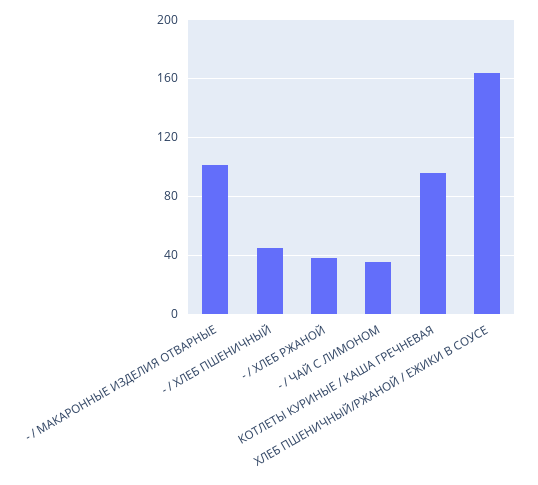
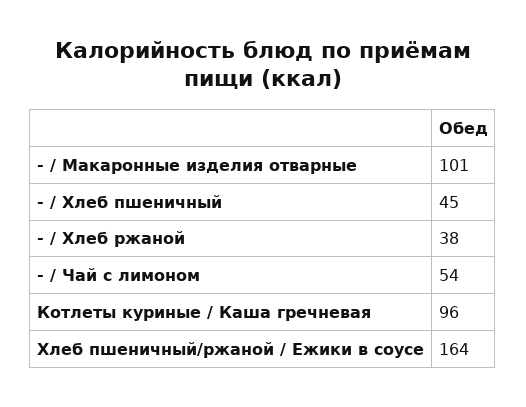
  {
    "- / МАКАРОННЫЕ ИЗДЕЛИЯ ОТВАРНЫЕ": 101,
    "- / ХЛЕБ ПШЕНИЧНЫЙ": 45,
    "- / ХЛЕБ РЖАНОЙ": 38,
-   "- / ЧАЙ С ЛИМОНОМ": 35,
+   "- / ЧАЙ С ЛИМОНОМ": 54,
    "КОТЛЕТЫ КУРИНЫЕ / КАША ГРЕЧНЕВАЯ": 96,
    "ХЛЕБ ПШЕНИЧНЫЙ/РЖАНОЙ / ЕЖИКИ В СОУСЕ": 164
  }

